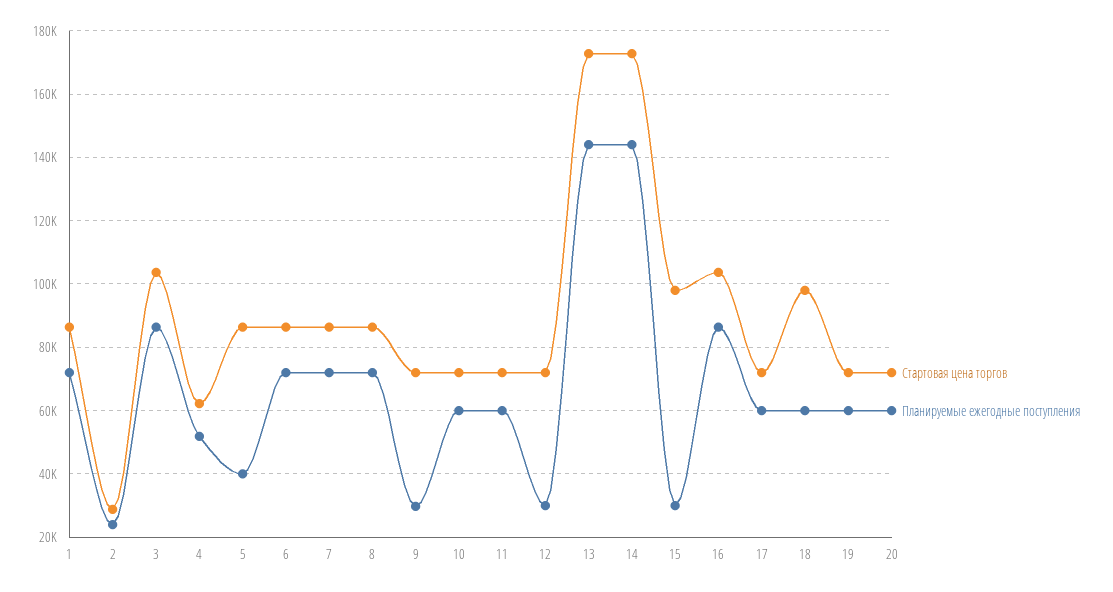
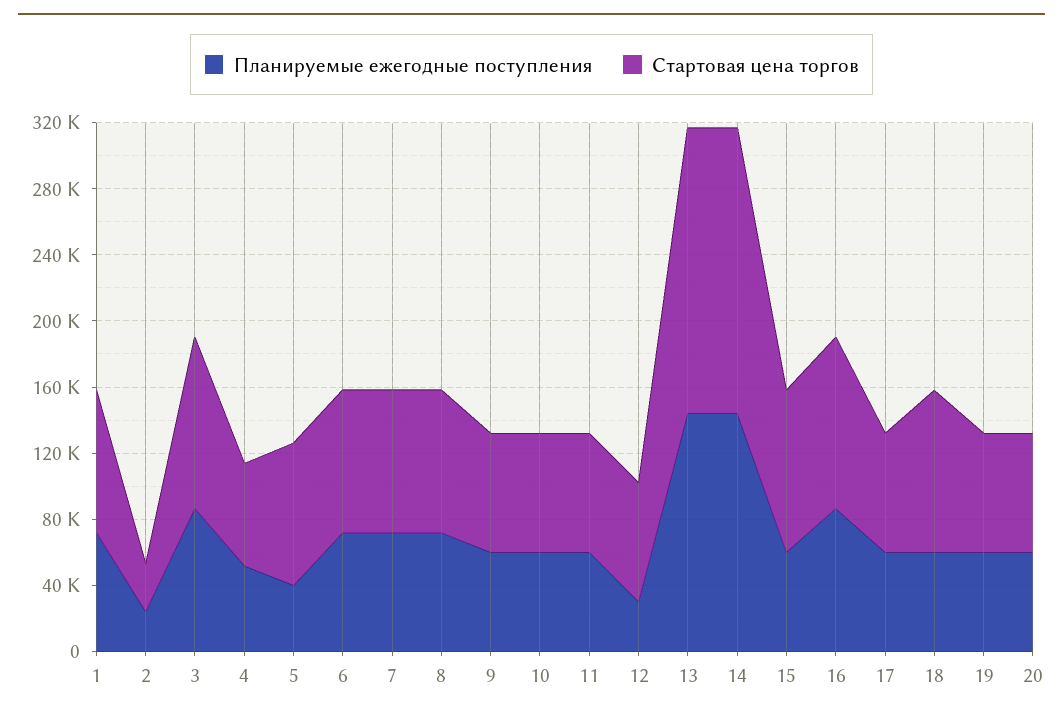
  {
    "Стартовая цена торгов": {
      "1": 86000,
      "2": 28000,
      "3": 104000,
      "4": 62000,
      "5": 86000,
      "6": 86000,
      "7": 86000,
      "8": 86000,
      "9": 72000,
      "10": 72000,
      "11": 72000,
      "12": 72000,
      "13": 172000,
      "14": 172000,
      "15": 98000,
      "16": 104000,
      "17": 72000,
      "18": 98000,
      "19": 72000,
      "20": 72000
    },
    "Планируемые ежегодные поступления": {
      "1": 72000,
      "2": 24000,
      "3": 86000,
      "4": 52000,
      "5": 40000,
      "6": 72000,
      "7": 72000,
      "8": 72000,
-     "9": 30000,
+     "9": 60000,
      "10": 60000,
      "11": 60000,
      "12": 30000,
      "13": 144000,
      "14": 144000,
-     "15": 30000,
+     "15": 60000,
      "16": 86000,
      "17": 60000,
      "18": 60000,
      "19": 60000,
      "20": 60000
    }
  }

